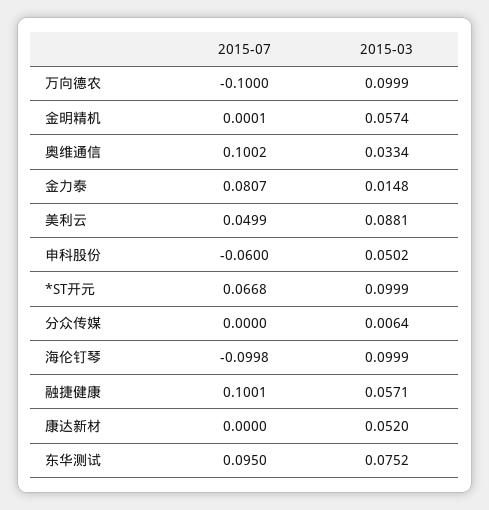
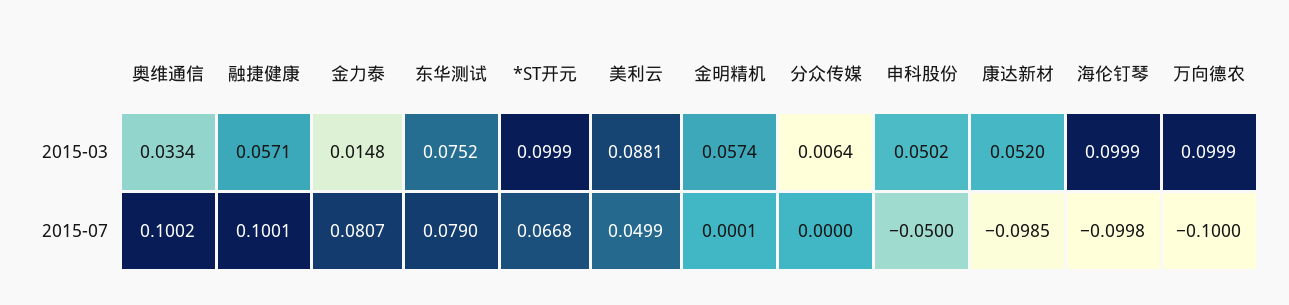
  {
    "2015-07": {
      "万向德农": -0.1,
      "金明精机": 0.0001,
      "奥维通信": 0.1002,
      "金力泰": 0.0807,
      "美利云": 0.0499,
-     "申科股份": -0.06,
+     "申科股份": -0.05,
      "*ST开元": 0.0668,
      "分众传媒": 0,
      "海伦钉琴": -0.0998,
      "融捷健康": 0.1001,
-     "康达新材": 0,
+     "康达新材": -0.0985,
-     "东华测试": 0.095
+     "东华测试": 0.079
    },
    "2015-03": {
      "万向德农": 0.0999,
      "金明精机": 0.0574,
      "奥维通信": 0.0334,
      "金力泰": 0.0148,
      "美利云": 0.0881,
      "申科股份": 0.0502,
      "*ST开元": 0.0999,
      "分众传媒": 0.0064,
      "海伦钉琴": 0.0999,
      "融捷健康": 0.0571,
      "康达新材": 0.052,
      "东华测试": 0.0752
    }
  }

